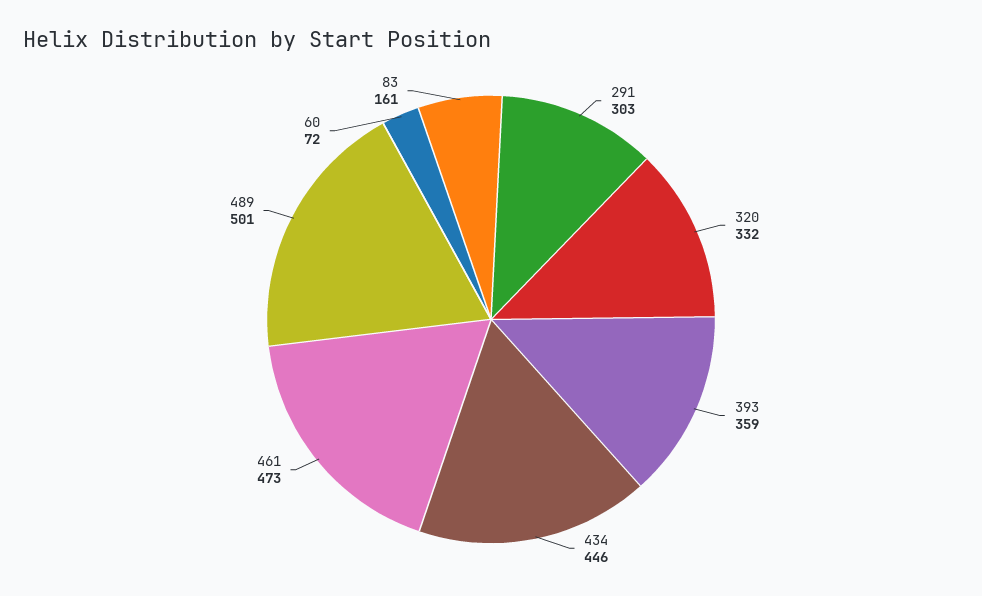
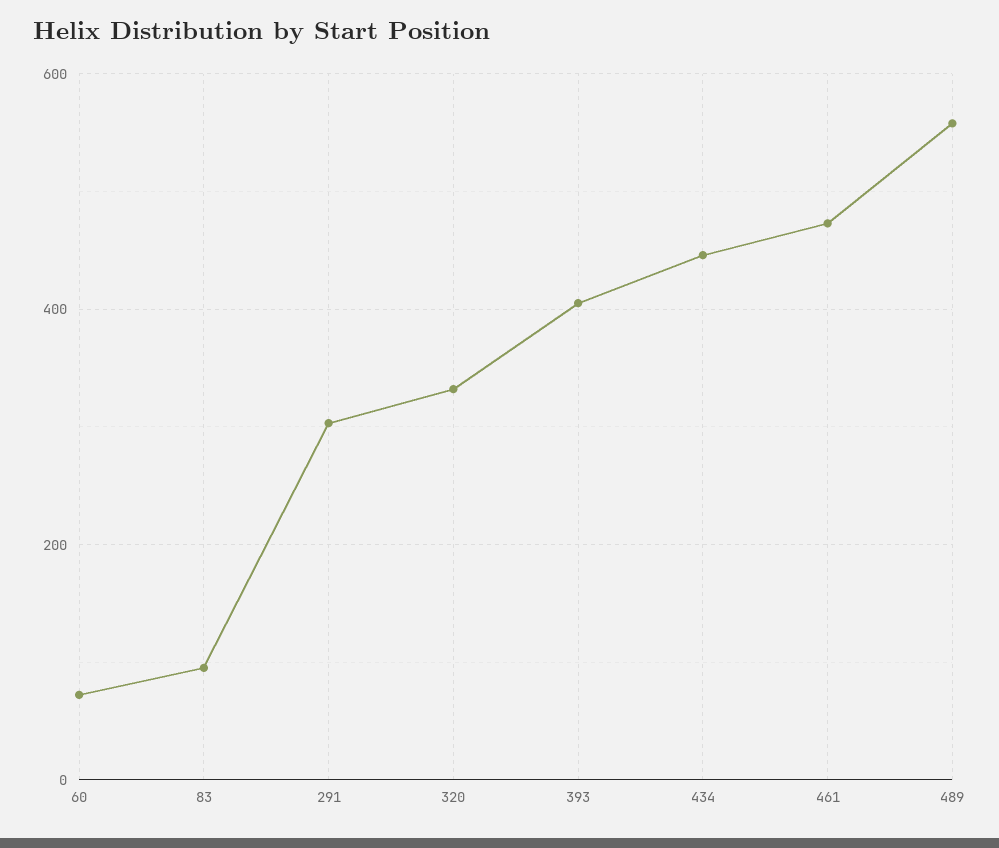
  {
    "291": 303,
    "320": 332,
-   "393": 359,
+   "393": 400,
    "434": 446,
    "461": 473,
-   "489": 501,
+   "489": 560,
    "60": 72,
-   "83": 161
+   "83": 100
  }

